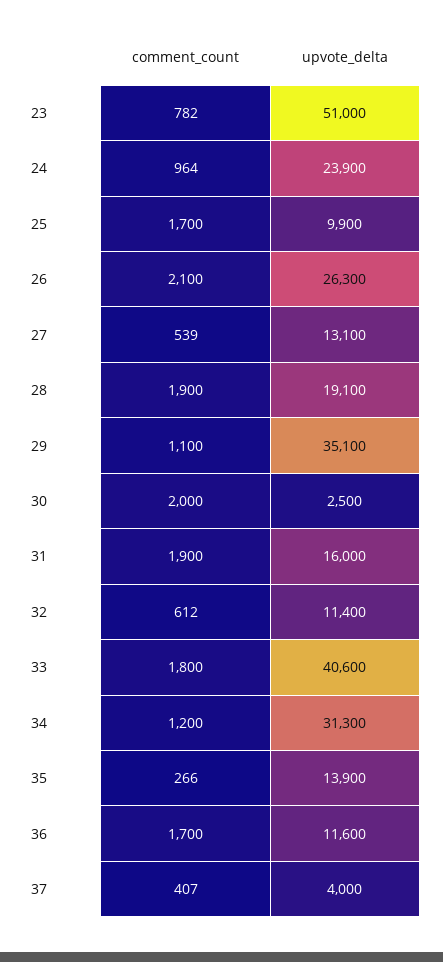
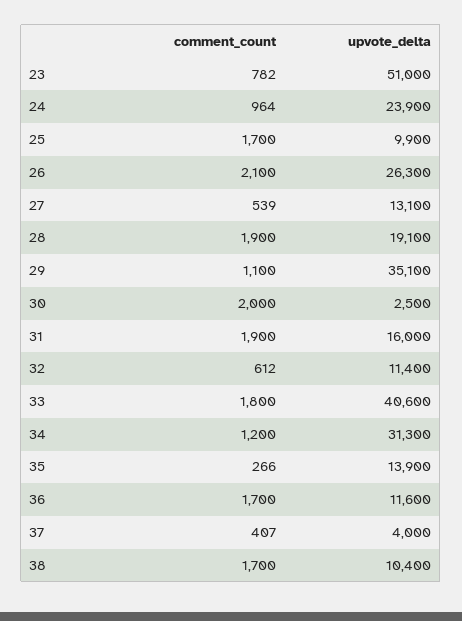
  {
    "comment_count": {
      "23": 782,
      "24": 964,
      "25": 1700,
      "26": 2100,
      "27": 539,
      "28": 1900,
      "29": 1100,
      "30": 2000,
      "31": 1900,
      "32": 612,
      "33": 1800,
      "34": 1200,
      "35": 266,
      "36": 1700,
-     "37": 407
+     "37": 407,
+     "38": 1700
    },
    "upvote_delta": {
      "23": 51000,
      "24": 23900,
      "25": 9900,
      "26": 26300,
      "27": 13100,
      "28": 19100,
      "29": 35100,
      "30": 2500,
      "31": 16000,
      "32": 11400,
      "33": 40600,
      "34": 31300,
      "35": 13900,
      "36": 11600,
-     "37": 4000
+     "37": 4000,
+     "38": 10400
    }
  }

